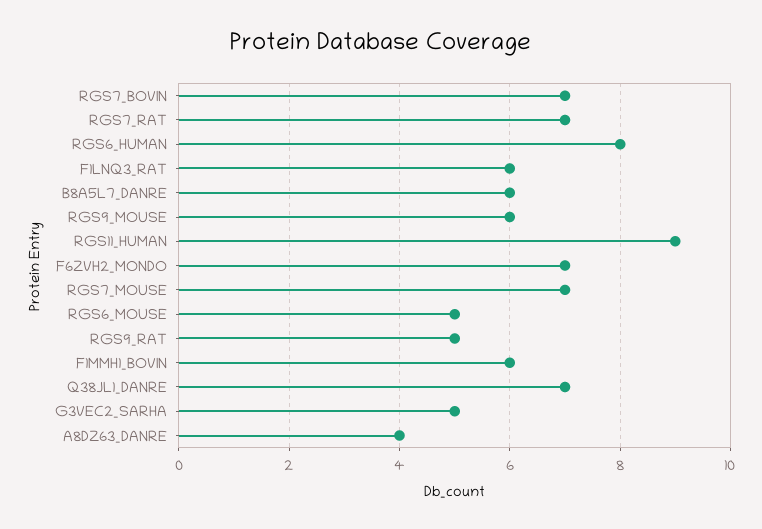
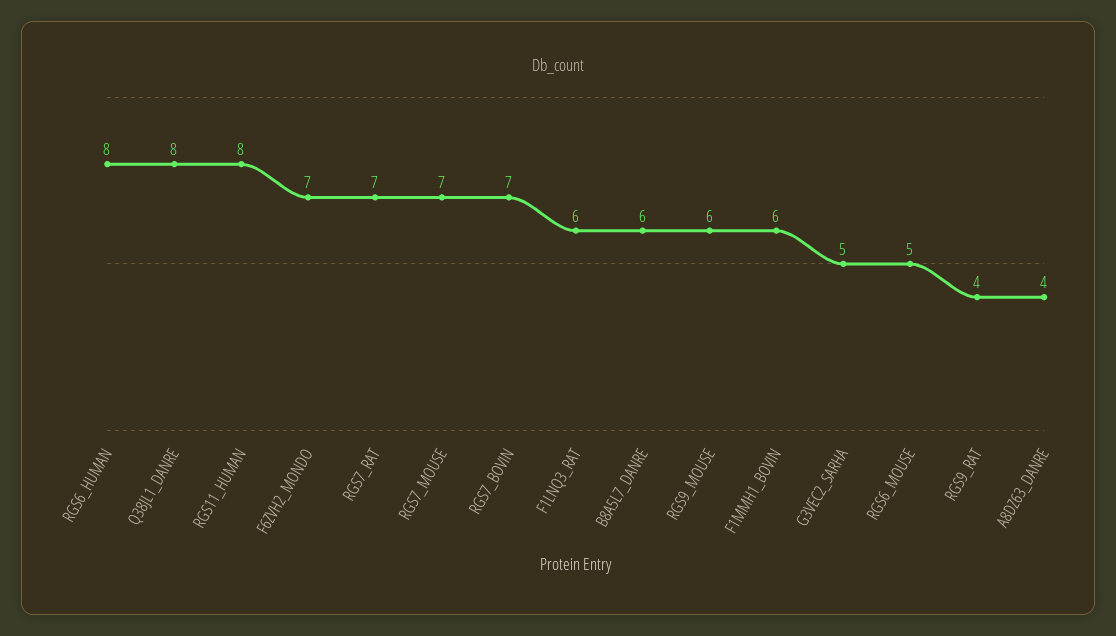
  {
    "RGS7_BOVIN": 7,
    "RGS7_RAT": 7,
    "RGS6_HUMAN": 8,
    "F1LNQ3_RAT": 6,
    "B8A5L7_DANRE": 6,
    "RGS9_MOUSE": 6,
-   "RGS11_HUMAN": 9,
+   "RGS11_HUMAN": 8,
    "F6ZVH2_MONDO": 7,
    "RGS7_MOUSE": 7,
    "RGS6_MOUSE": 5,
-   "RGS9_RAT": 5,
+   "RGS9_RAT": 4,
    "F1MMH1_BOVIN": 6,
-   "Q38JL1_DANRE": 7,
+   "Q38JL1_DANRE": 8,
    "G3VEC2_SARHA": 5,
    "A8DZ63_DANRE": 4
  }

